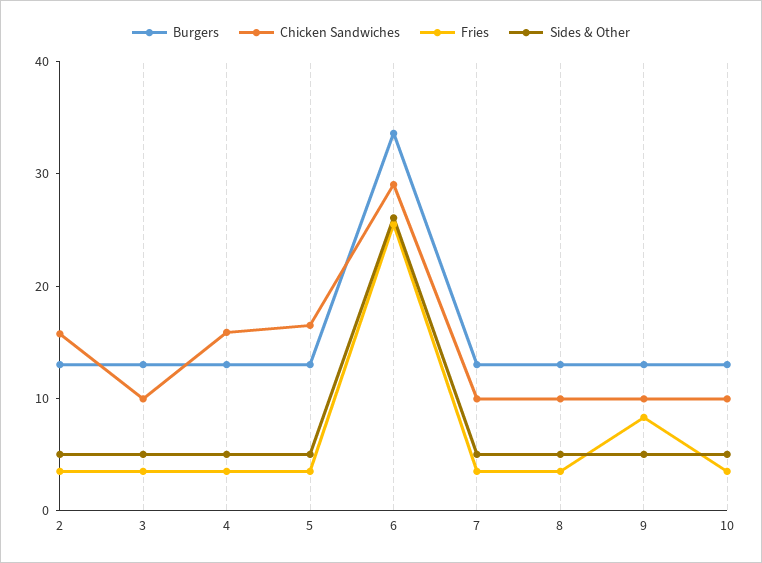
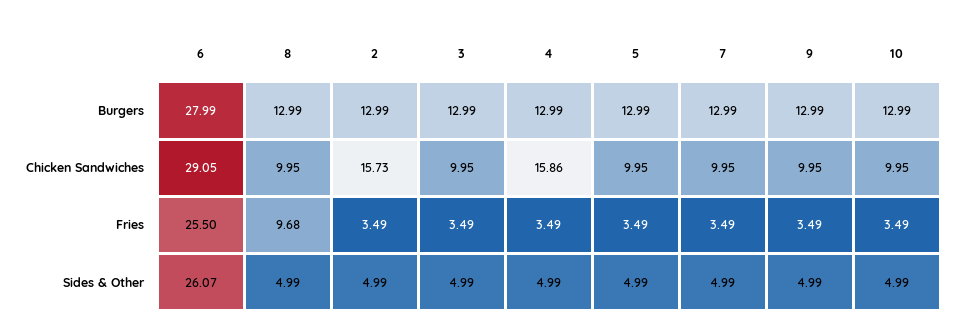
  {
    "Burgers": {
      "2": 12.99,
      "3": 12.99,
      "4": 12.99,
      "5": 12.99,
-     "6": 34,
+     "6": 27.99,
      "7": 12.99,
      "8": 12.99,
      "9": 12.99,
      "10": 12.99
    },
    "Chicken Sandwiches": {
      "2": 15.73,
      "3": 9.95,
      "4": 15.86,
-     "5": 16,
+     "5": 9.95,
      "6": 29.05,
      "7": 9.95,
      "8": 9.95,
      "9": 9.95,
      "10": 9.95
    },
    "Fries": {
      "2": 3.49,
      "3": 3.49,
      "4": 3.49,
      "5": 3.49,
      "6": 25.5,
      "7": 3.49,
-     "8": 4,
+     "8": 9.68,
-     "9": 8,
+     "9": 3.49,
      "10": 3.49
    },
    "Sides & Other": {
      "2": 4.99,
      "3": 4.99,
      "4": 4.99,
      "5": 4.99,
      "6": 26.07,
      "7": 4.99,
      "8": 4.99,
      "9": 4.99,
      "10": 4.99
    }
  }

